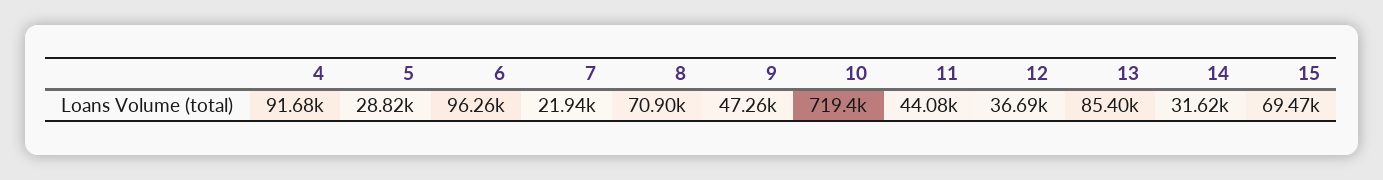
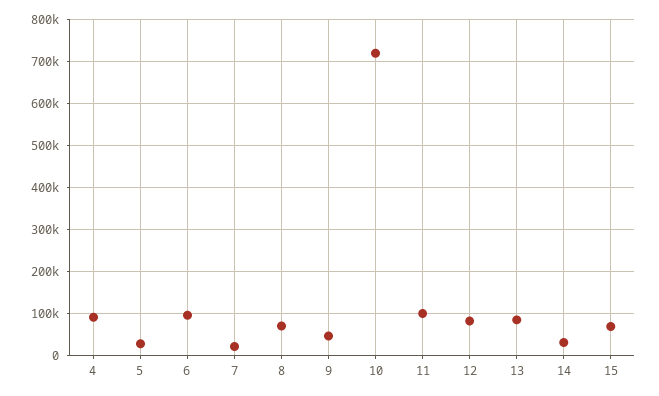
  {
    "4": 91680,
    "5": 28820,
    "6": 96260,
    "7": 21940,
    "8": 70900,
    "9": 47260,
    "10": 719400,
-   "11": 44080,
+   "11": 100000,
-   "12": 36690,
+   "12": 80000,
    "13": 85400,
    "14": 31620,
    "15": 69470
  }

